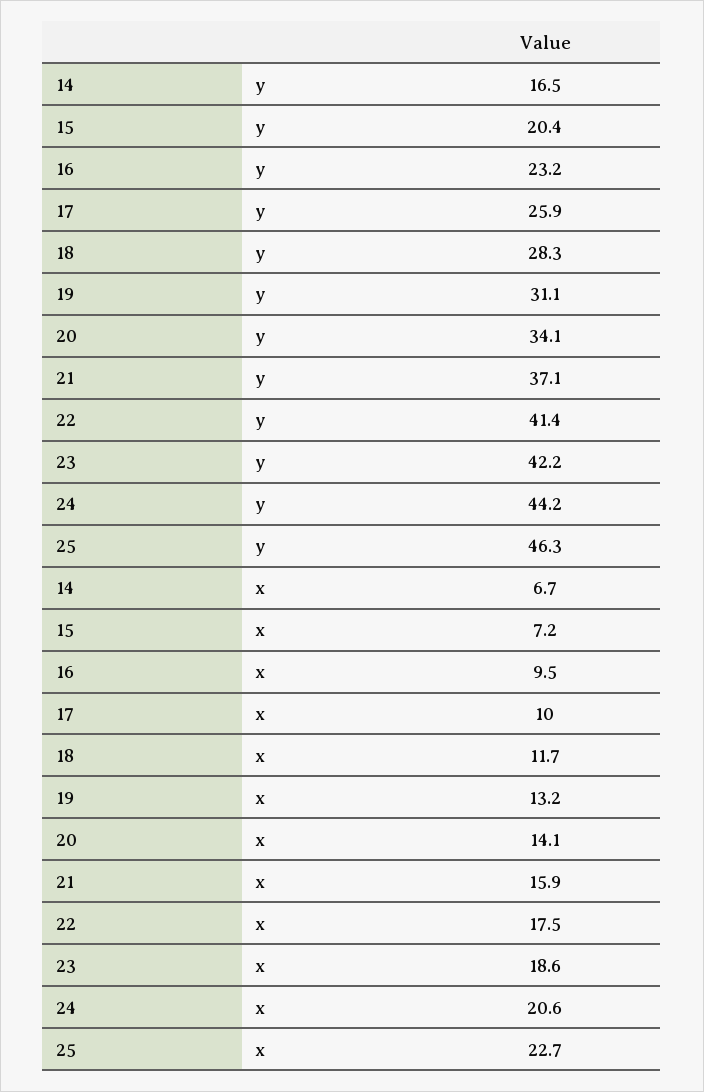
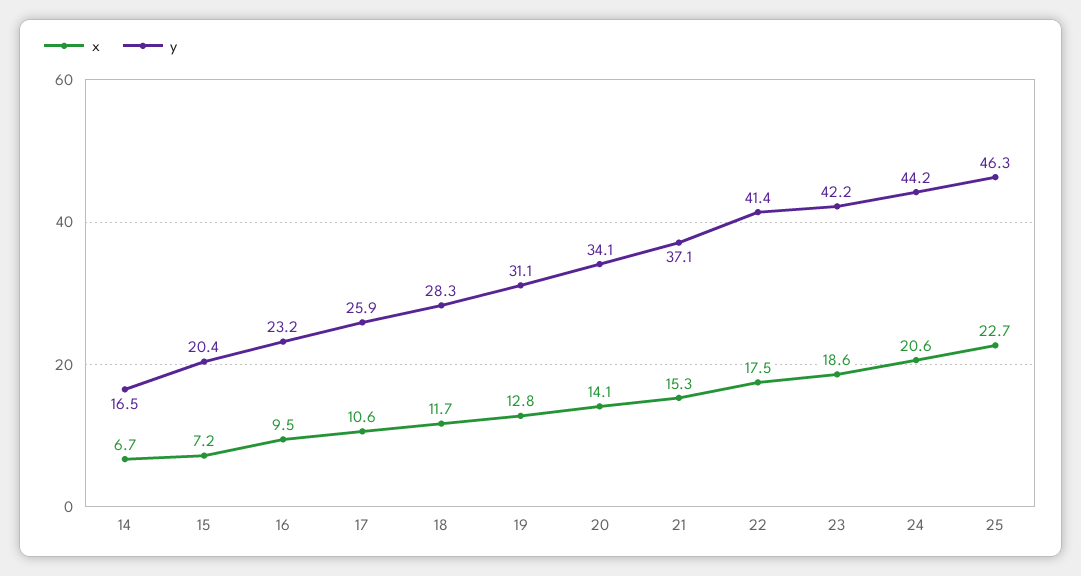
  {
    "y": {
      "14": 16.5,
      "15": 20.4,
      "16": 23.2,
      "17": 25.9,
      "18": 28.3,
      "19": 31.1,
      "20": 34.1,
      "21": 37.1,
      "22": 41.4,
      "23": 42.2,
      "24": 44.2,
      "25": 46.3
    },
    "x": {
      "14": 6.7,
      "15": 7.2,
      "16": 9.5,
-     "17": 10,
+     "17": 10.6,
      "18": 11.7,
-     "19": 13.2,
+     "19": 12.8,
      "20": 14.1,
-     "21": 15.9,
+     "21": 15.3,
      "22": 17.5,
      "23": 18.6,
      "24": 20.6,
      "25": 22.7
    }
  }

